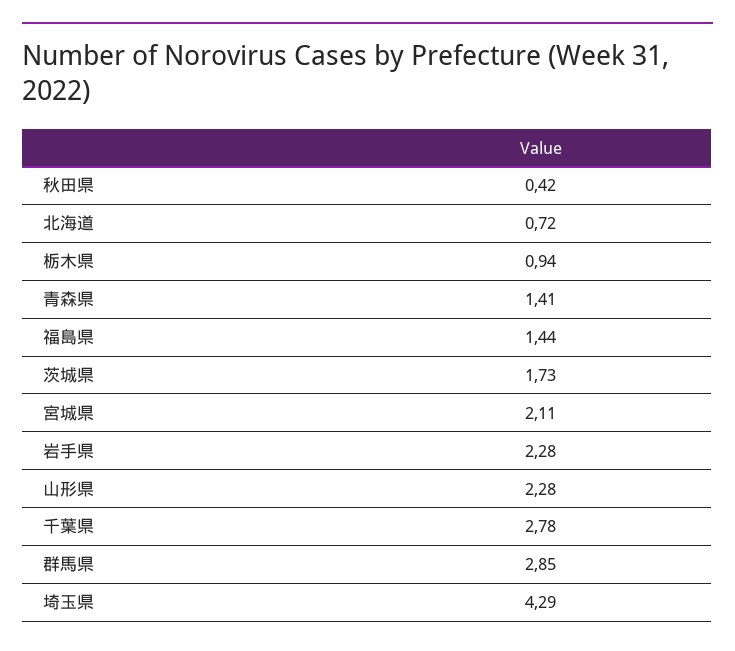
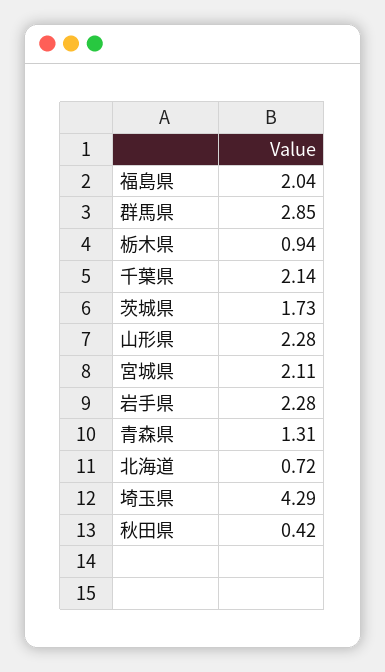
  {
    "秋田県": 0.42,
    "北海道": 0.72,
    "栃木県": 0.94,
-   "青森県": 1.41,
+   "青森県": 1.31,
-   "福島県": 1.44,
+   "福島県": 2.04,
    "茨城県": 1.73,
    "宮城県": 2.11,
    "岩手県": 2.28,
    "山形県": 2.28,
-   "千葉県": 2.78,
+   "千葉県": 2.14,
    "群馬県": 2.85,
    "埼玉県": 4.29
  }

